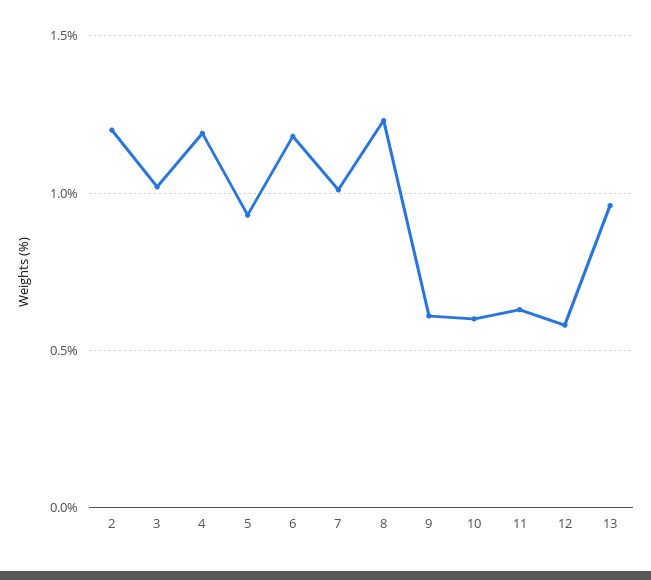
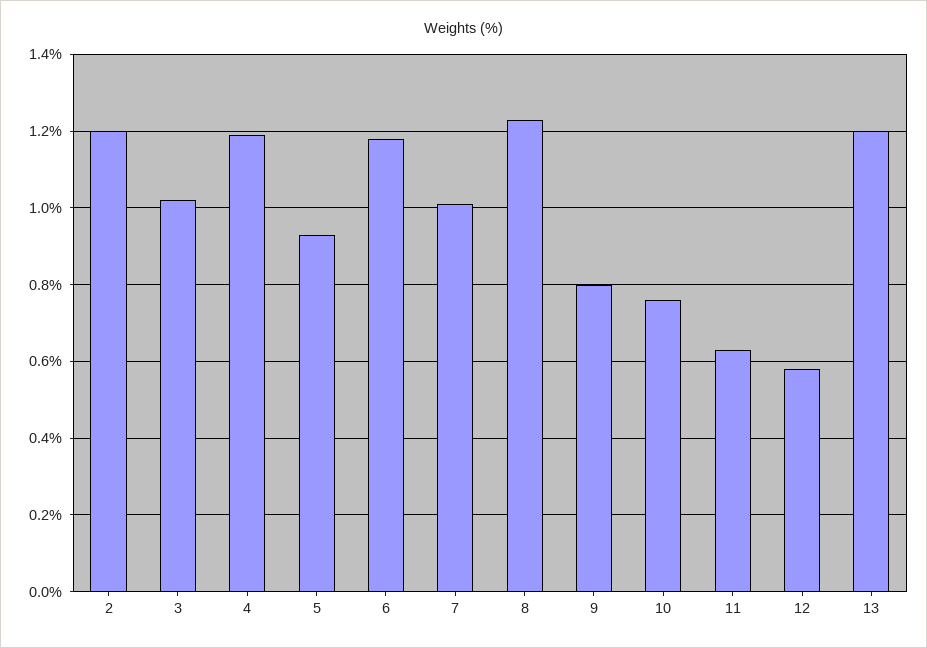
  {
    "2": 1.2,
    "3": 1,
    "4": 1.2,
    "5": 0.95,
    "6": 1.2,
    "7": 1,
    "8": 1.25,
-   "9": 0.6,
+   "9": 0.8,
-   "10": 0.6,
+   "10": 0.75,
    "11": 0.65,
    "12": 0.6,
-   "13": 0.95
+   "13": 1.2
  }

